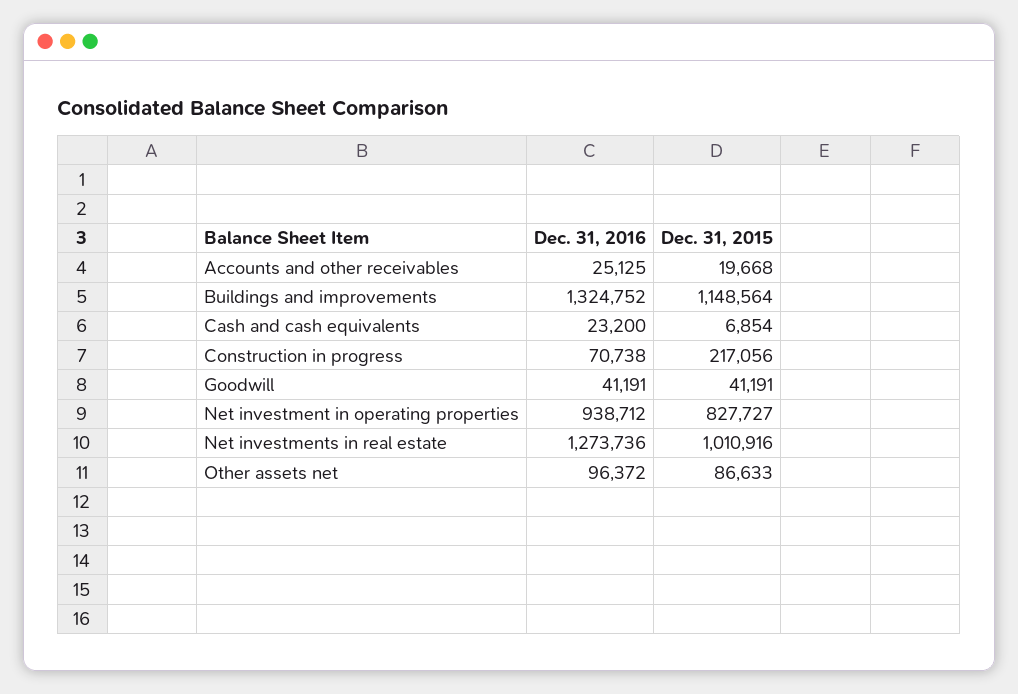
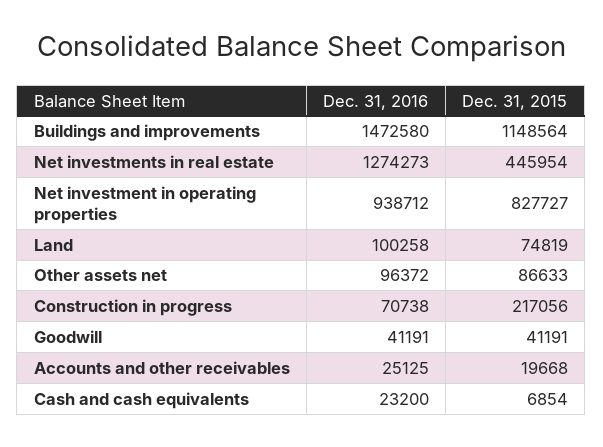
  {
    "Dec. 31, 2016": {
      "Accounts and other receivables": 25125,
-     "Buildings and improvements": 1324752,
+     "Buildings and improvements": 1472580,
      "Cash and cash equivalents": 23200,
      "Construction in progress": 70738,
      "Goodwill": 41191,
      "Net investment in operating properties": 938712,
-     "Net investments in real estate": 1273736,
+     "Net investments in real estate": 1274273,
-     "Other assets net": 96372
+     "Other assets net": 96372,
+     "Land": 100258
    },
    "Dec. 31, 2015": {
      "Accounts and other receivables": 19668,
      "Buildings and improvements": 1148564,
      "Cash and cash equivalents": 6854,
      "Construction in progress": 217056,
      "Goodwill": 41191,
      "Net investment in operating properties": 827727,
-     "Net investments in real estate": 1010916,
+     "Net investments in real estate": 445954,
-     "Other assets net": 86633
+     "Other assets net": 86633,
+     "Land": 74819
    }
  }

